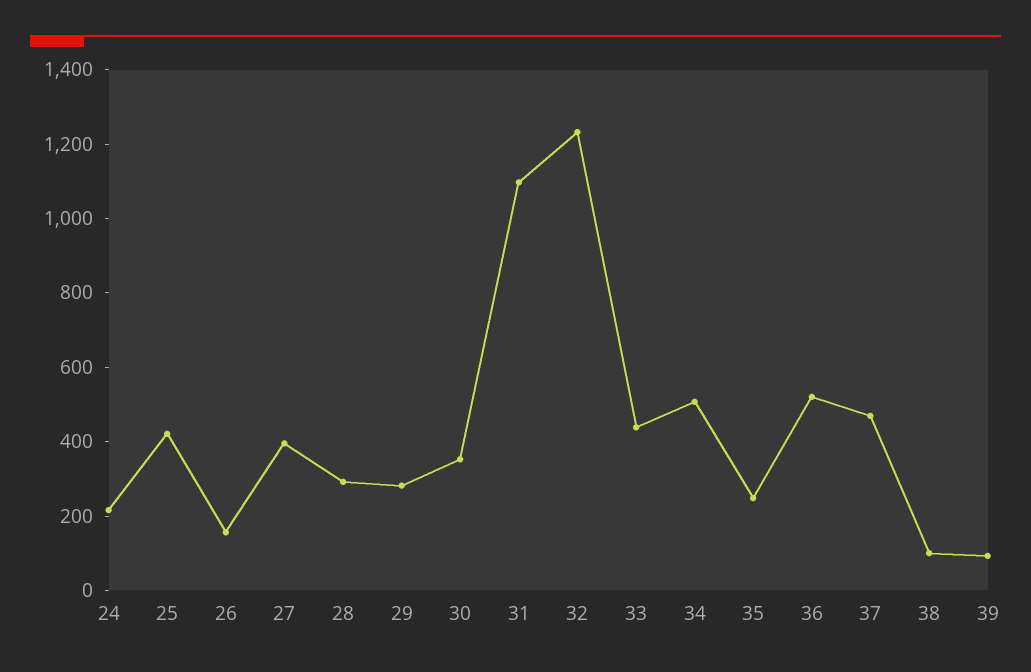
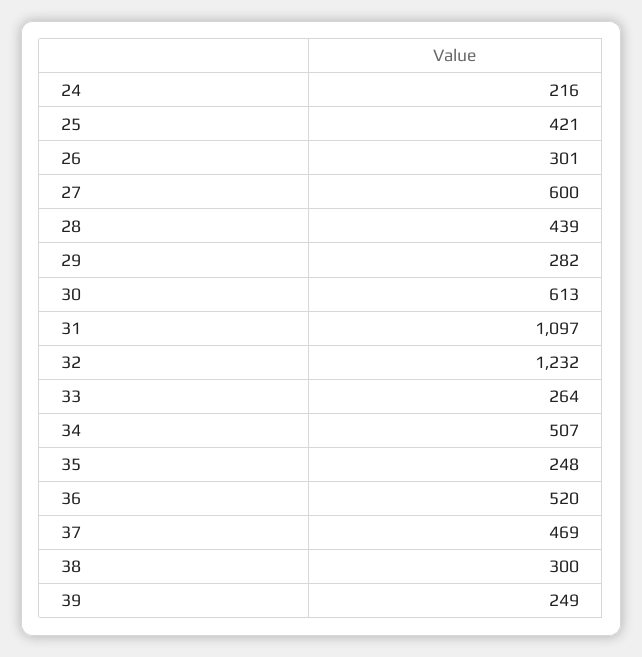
  {
    "24": 216,
    "25": 421,
-   "26": 150,
+   "26": 301,
-   "27": 400,
+   "27": 600,
-   "28": 300,
+   "28": 439,
    "29": 282,
-   "30": 350,
+   "30": 613,
    "31": 1097,
    "32": 1232,
-   "33": 450,
+   "33": 264,
    "34": 507,
    "35": 248,
    "36": 520,
    "37": 469,
-   "38": 100,
+   "38": 300,
-   "39": 100
+   "39": 249
  }

